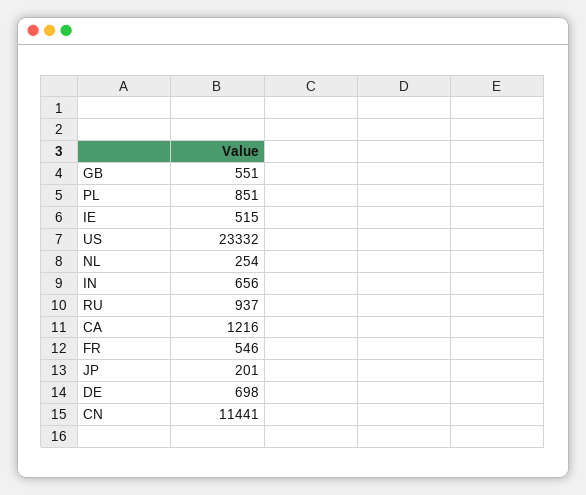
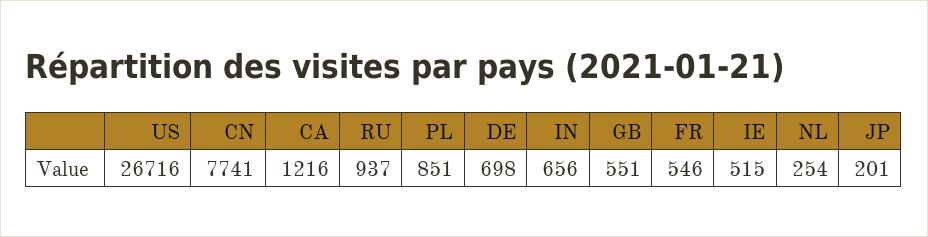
  {
    "GB": 551,
    "PL": 851,
    "IE": 515,
-   "US": 23332,
+   "US": 26716,
    "NL": 254,
    "IN": 656,
    "RU": 937,
    "CA": 1216,
    "FR": 546,
    "JP": 201,
    "DE": 698,
-   "CN": 11441
+   "CN": 7741
  }

